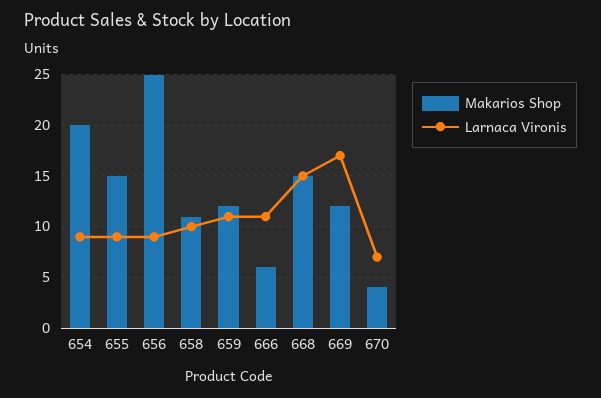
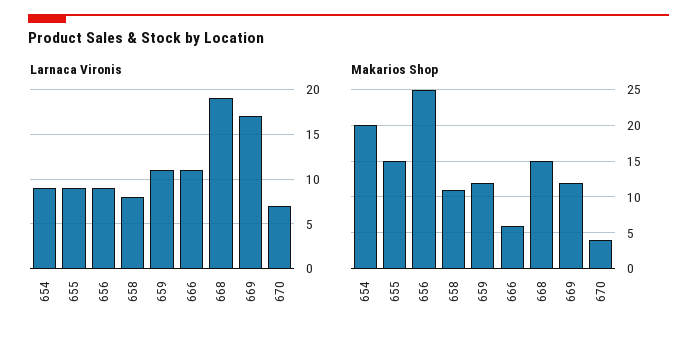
  {
    "Makarios Shop": {
      "654": 20,
      "655": 15,
      "656": 25,
      "658": 11,
      "659": 12,
      "666": 6,
      "668": 15,
      "669": 12,
      "670": 4
    },
    "Larnaca Vironis": {
      "654": 9,
      "655": 9,
      "656": 9,
-     "658": 10,
+     "658": 8,
      "659": 11,
      "666": 11,
-     "668": 15,
+     "668": 19,
      "669": 17,
      "670": 7
    }
  }

